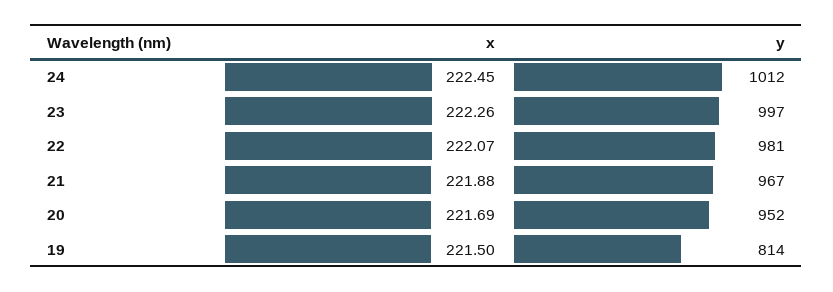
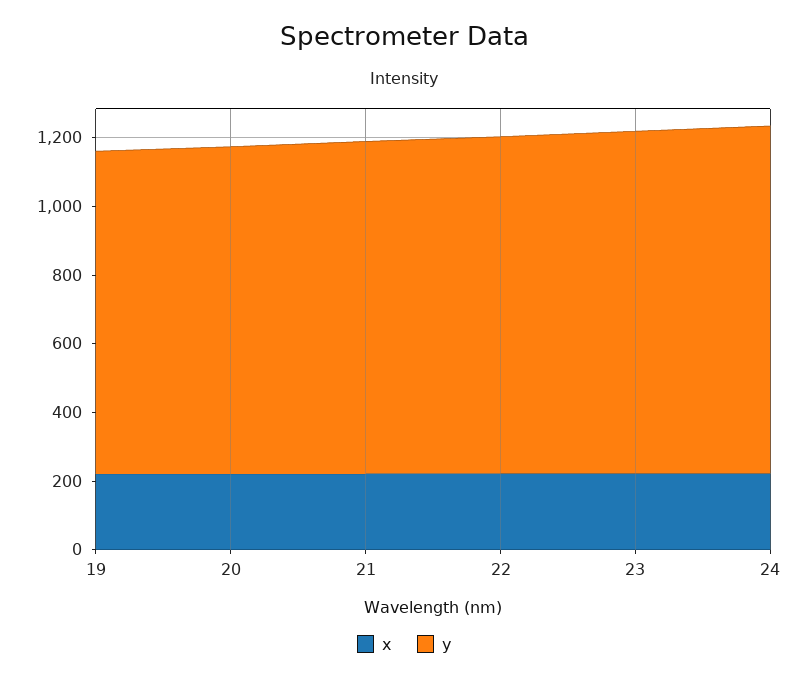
  {
    "x": {
      "24": 222.45,
      "23": 222.26,
      "22": 222.07,
      "21": 221.88,
      "20": 221.69,
      "19": 221.5
    },
    "y": {
      "24": 1012,
      "23": 997,
      "22": 981,
      "21": 967,
      "20": 952,
-     "19": 814
+     "19": 950
    }
  }

